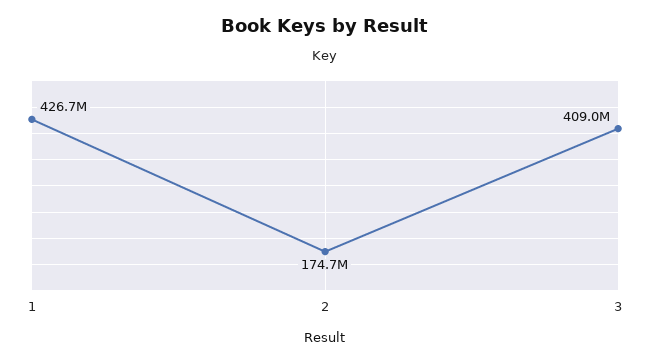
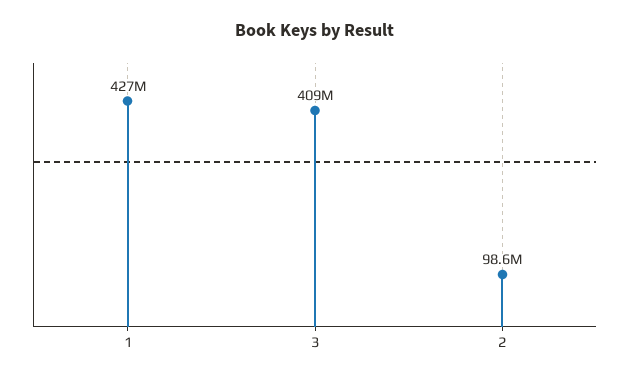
  {
    "1": 426700000,
-   "2": 174700000,
+   "2": 98600000,
    "3": 409000000
  }

